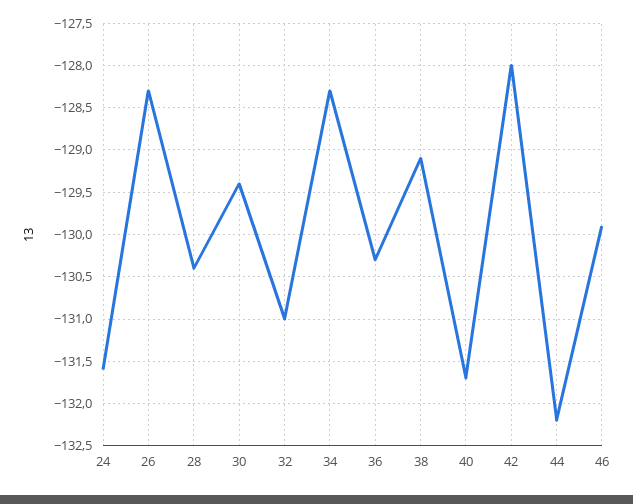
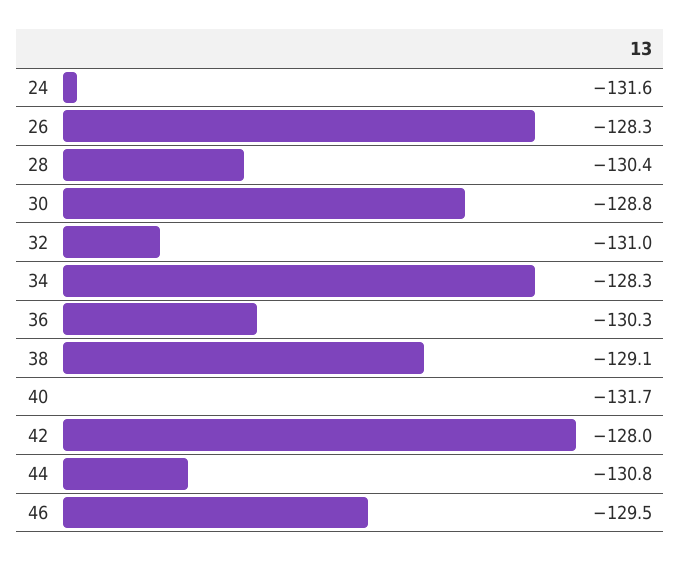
  {
    "24": -131.6,
    "26": -128.3,
    "28": -130.4,
-   "30": -129.4,
+   "30": -128.8,
    "32": -131,
    "34": -128.3,
    "36": -130.3,
    "38": -129.1,
    "40": -131.7,
    "42": -128,
-   "44": -132.2,
+   "44": -130.8,
-   "46": -129.9
+   "46": -129.5
  }

